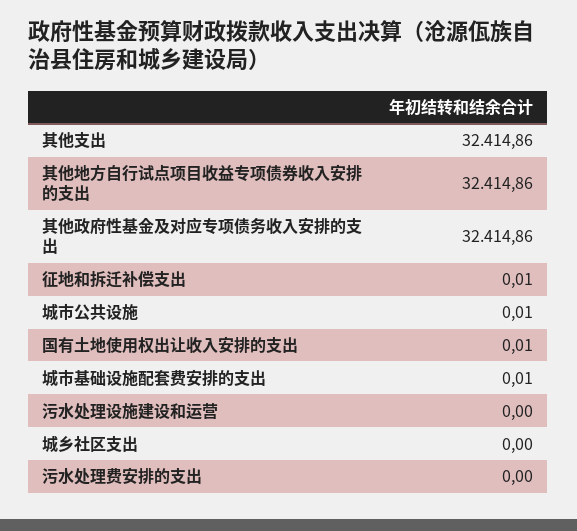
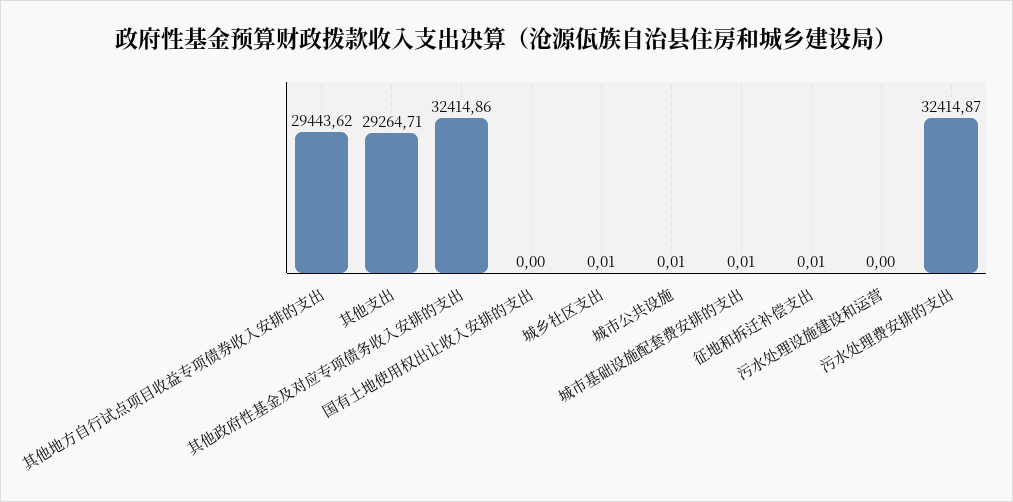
  {
-   "其他支出": 32414.86,
+   "其他支出": 29264.71,
-   "其他地方自行试点项目收益专项债券收入安排的支出": 32414.86,
+   "其他地方自行试点项目收益专项债券收入安排的支出": 29443.62,
    "其他政府性基金及对应专项债务收入安排的支出": 32414.86,
    "征地和拆迁补偿支出": 0.01,
    "城市公共设施": 0.01,
-   "国有土地使用权出让收入安排的支出": 0.01,
+   "国有土地使用权出让收入安排的支出": 0,
    "城市基础设施配套费安排的支出": 0.01,
    "污水处理设施建设和运营": 0,
-   "城乡社区支出": 0,
+   "城乡社区支出": 0.01,
-   "污水处理费安排的支出": 0
+   "污水处理费安排的支出": 32414.87
  }

